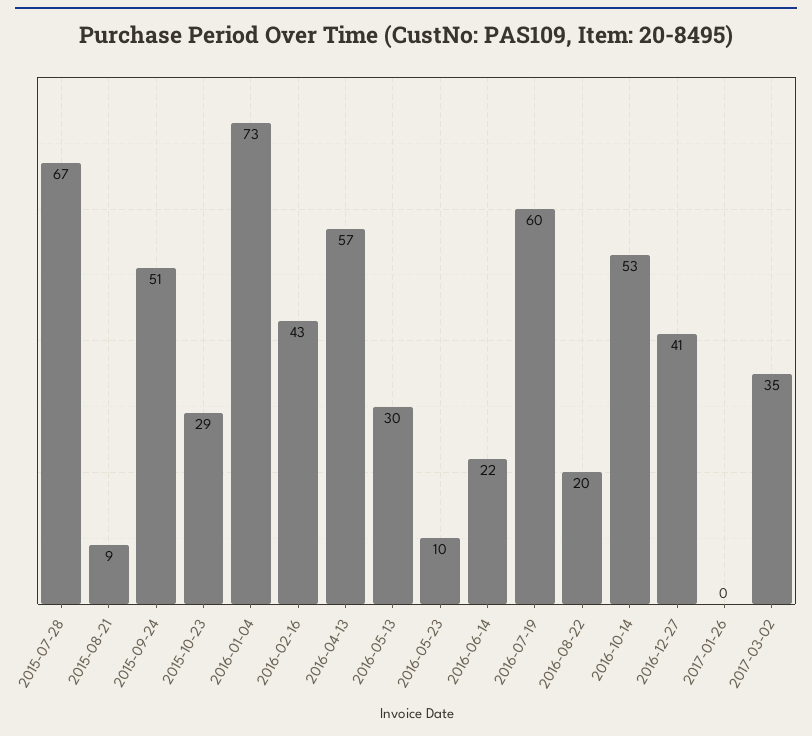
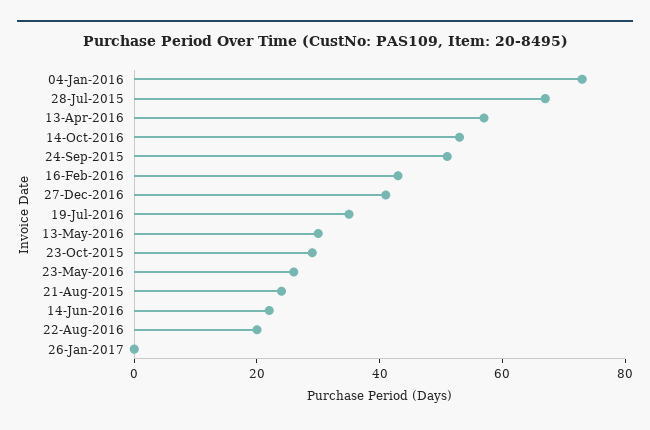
  {
    "2015-07-28": 67,
-   "2015-08-21": 9,
+   "2015-08-21": 25,
    "2015-09-24": 51,
    "2015-10-23": 29,
    "2016-01-04": 73,
    "2016-02-16": 43,
    "2016-04-13": 57,
    "2016-05-13": 30,
-   "2016-05-23": 10,
+   "2016-05-23": 25,
    "2016-06-14": 22,
-   "2016-07-19": 60,
+   "2016-07-19": 35,
    "2016-08-22": 20,
    "2016-10-14": 53,
    "2016-12-27": 41,
-   "2017-01-26": 0,
+   "2017-01-26": 0
-   "2017-03-02": 35
  }

